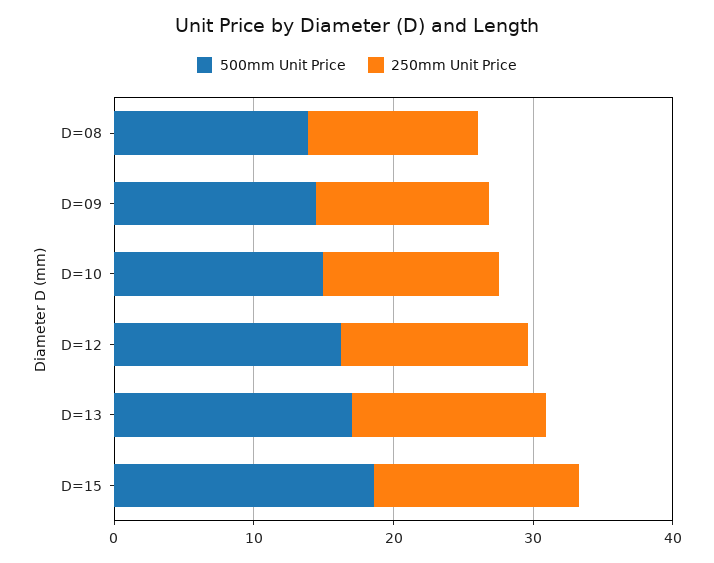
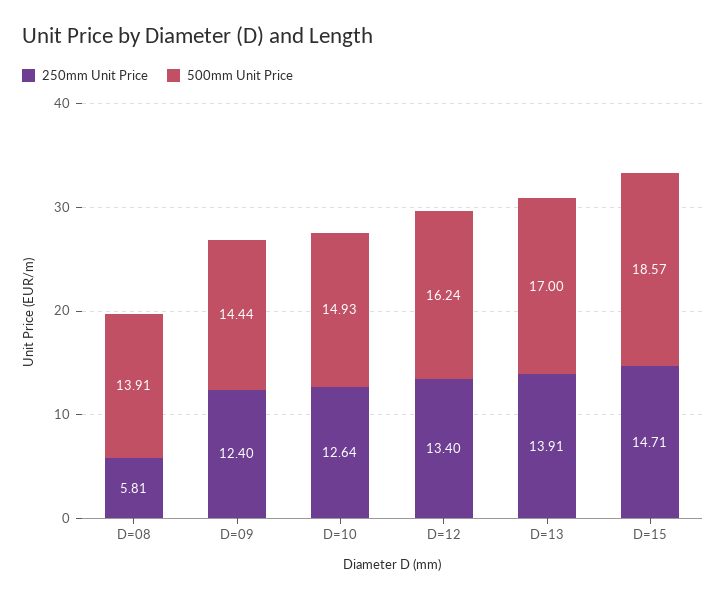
  {
    "500mm Unit Price": {
      "D=08": 13.91,
      "D=09": 14.44,
      "D=10": 14.93,
      "D=12": 16.24,
      "D=13": 17,
      "D=15": 18.57
    },
    "250mm Unit Price": {
-     "D=08": 12,
+     "D=08": 5.81,
      "D=09": 12.4,
      "D=10": 12.64,
      "D=12": 13.4,
      "D=13": 13.91,
      "D=15": 14.71
    }
  }

